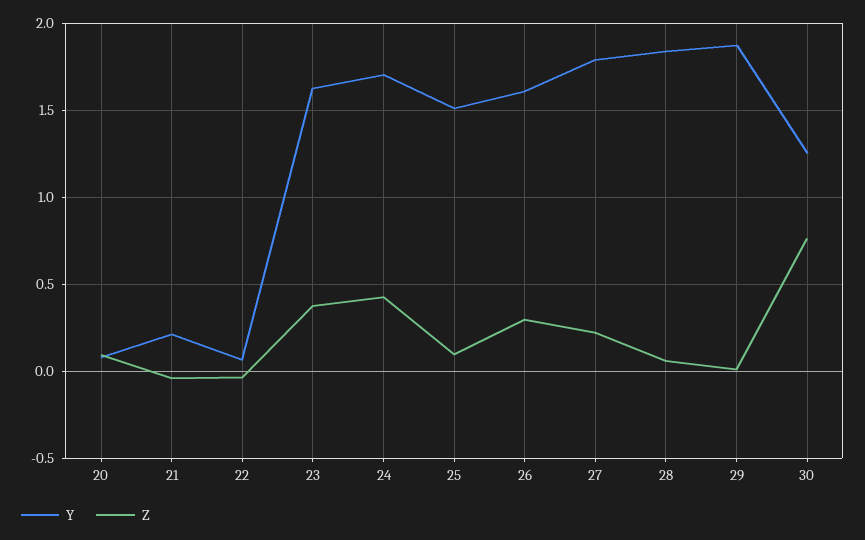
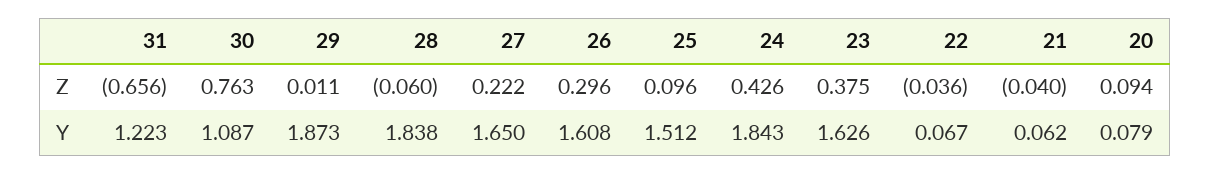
  {
    "Y": {
      "20": 0.079,
-     "21": 0.2,
+     "21": 0.062,
      "22": 0.067,
      "23": 1.626,
-     "24": 1.7,
+     "24": 1.843,
      "25": 1.512,
      "26": 1.608,
-     "27": 1.8,
+     "27": 1.65,
      "28": 1.838,
      "29": 1.873,
-     "30": 1.25
+     "30": 1.087,
+     "31": 1.223
    },
    "Z": {
      "20": 0.094,
      "21": -0.04,
      "22": -0.036,
      "23": 0.375,
      "24": 0.426,
      "25": 0.096,
      "26": 0.296,
      "27": 0.222,
-     "28": 0.05,
+     "28": -0.06,
      "29": 0.011,
-     "30": 0.763
+     "30": 0.763,
+     "31": -0.656
    }
  }

